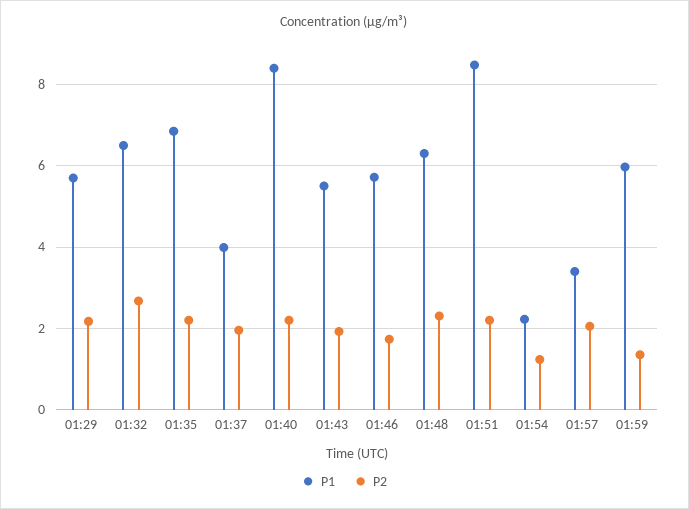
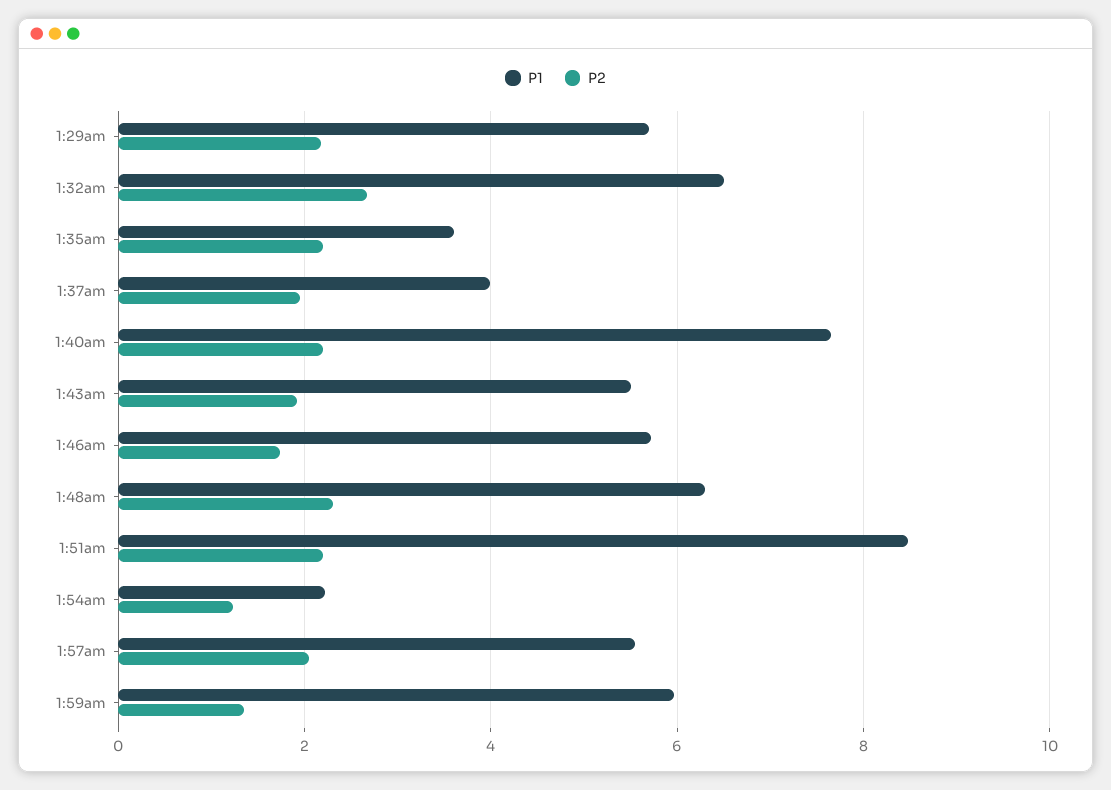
  {
    "P1": {
      "01:29": 5.8,
      "01:32": 6.6,
-     "01:35": 6.8,
+     "01:35": 3.6,
      "01:37": 4,
-     "01:40": 8.4,
+     "01:40": 7.6,
      "01:43": 5.6,
      "01:46": 5.8,
      "01:48": 6.4,
      "01:51": 8.4,
      "01:54": 2.2,
-     "01:57": 3.4,
+     "01:57": 5.6,
      "01:59": 6
    },
    "P2": {
      "01:29": 2.2,
      "01:32": 2.6,
      "01:35": 2.2,
      "01:37": 2,
      "01:40": 2.2,
      "01:43": 2,
      "01:46": 1.8,
      "01:48": 2.4,
      "01:51": 2.2,
      "01:54": 1.2,
      "01:57": 2,
      "01:59": 1.4
    }
  }

